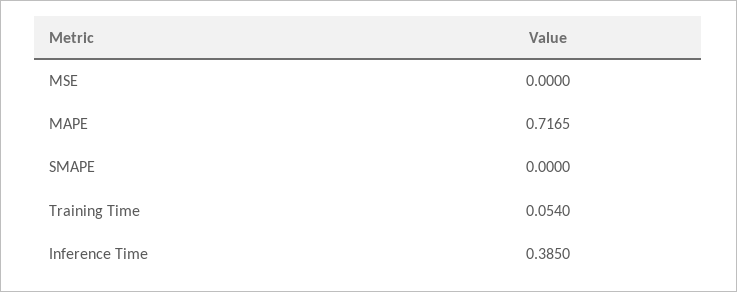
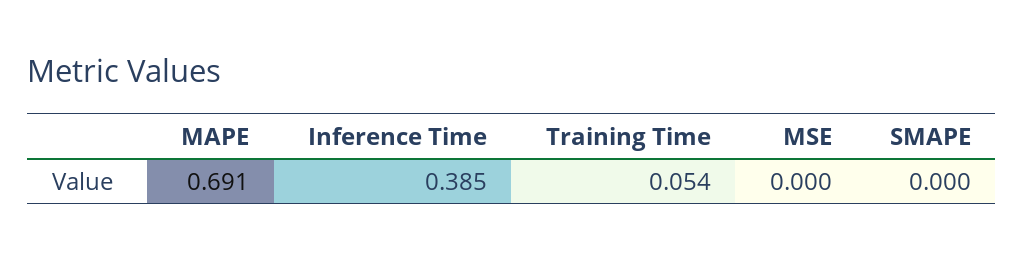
  {
    "MSE": 0,
-   "MAPE": 0.7165,
+   "MAPE": 0.691,
    "SMAPE": 0,
    "Training Time": 0.054,
    "Inference Time": 0.385
  }

